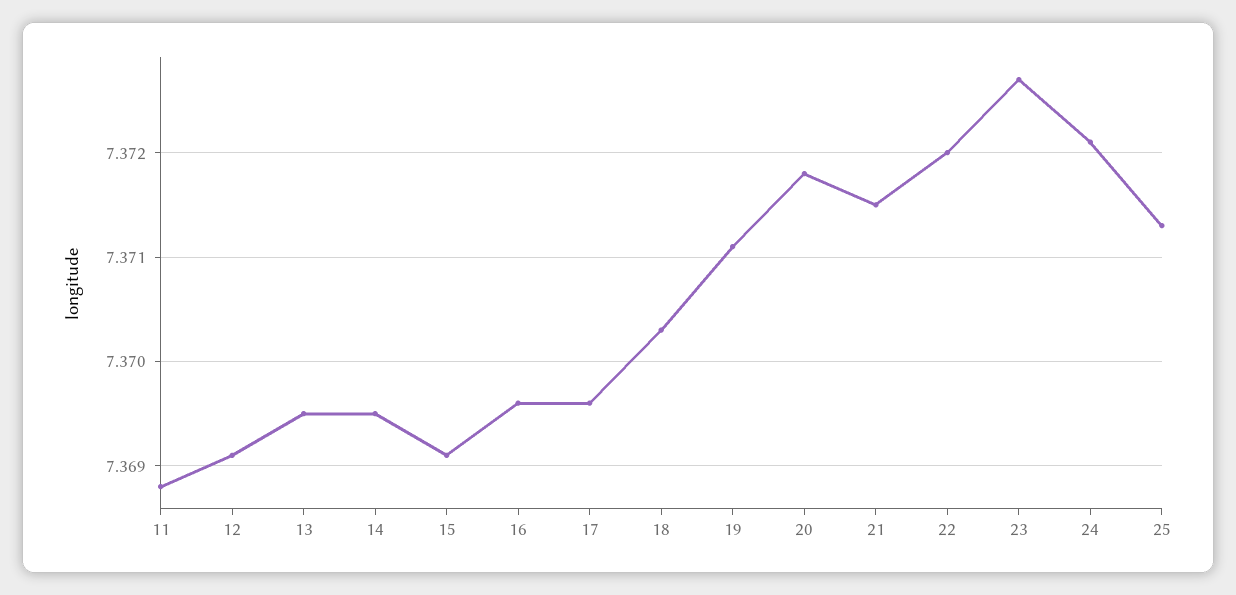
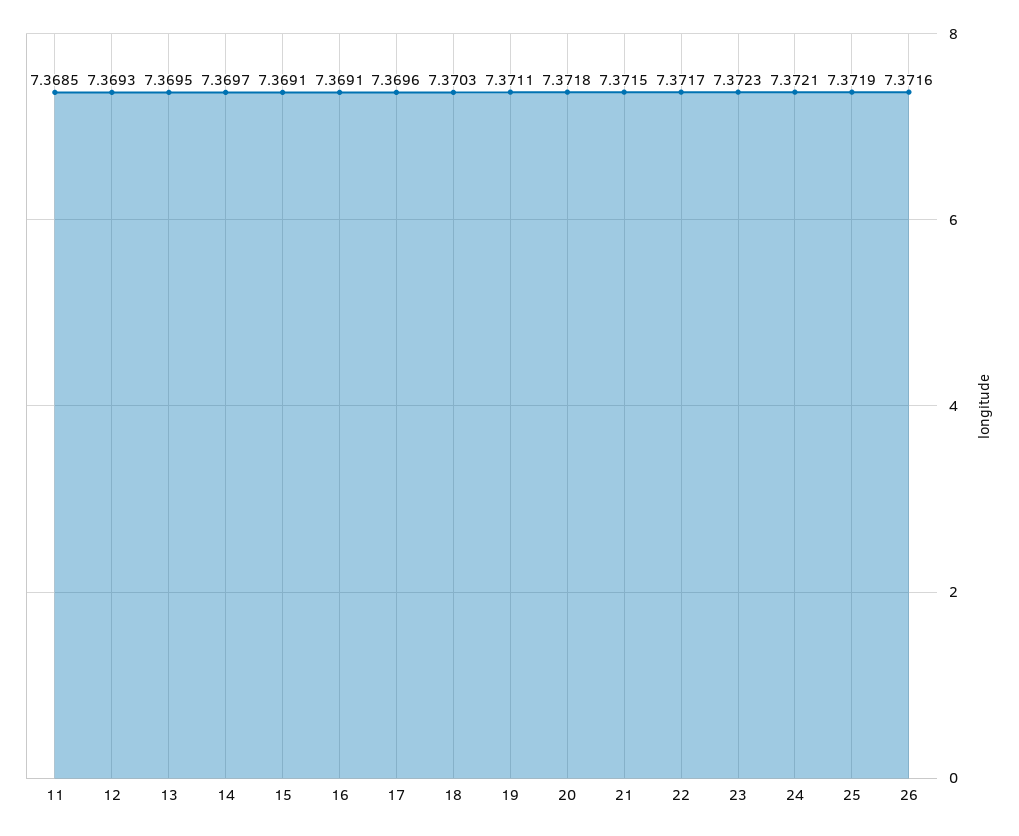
  {
-   "11": 7.3688,
+   "11": 7.3685,
-   "12": 7.3691,
+   "12": 7.3693,
    "13": 7.3695,
-   "14": 7.3695,
+   "14": 7.3697,
    "15": 7.3691,
-   "16": 7.3696,
+   "16": 7.3691,
    "17": 7.3696,
    "18": 7.3703,
    "19": 7.3711,
    "20": 7.3718,
    "21": 7.3715,
-   "22": 7.372,
+   "22": 7.3717,
-   "23": 7.3727,
+   "23": 7.3723,
    "24": 7.3721,
-   "25": 7.3713
+   "25": 7.3719,
+   "26": 7.3716
  }

